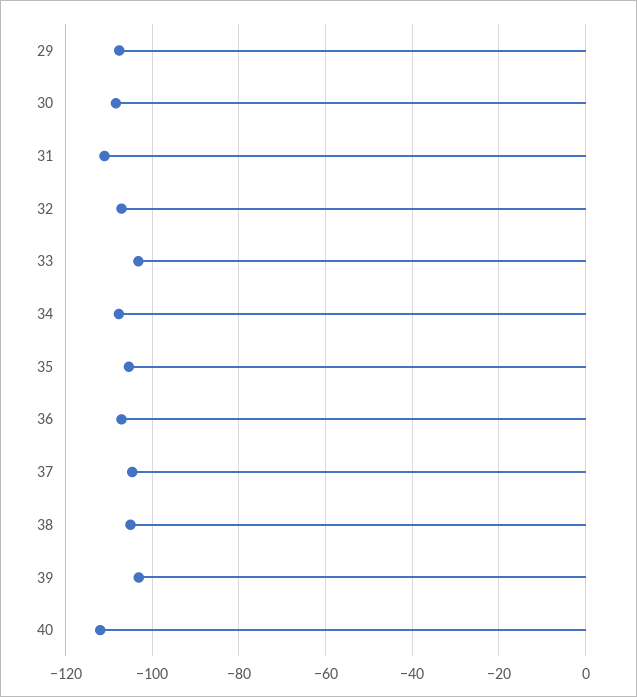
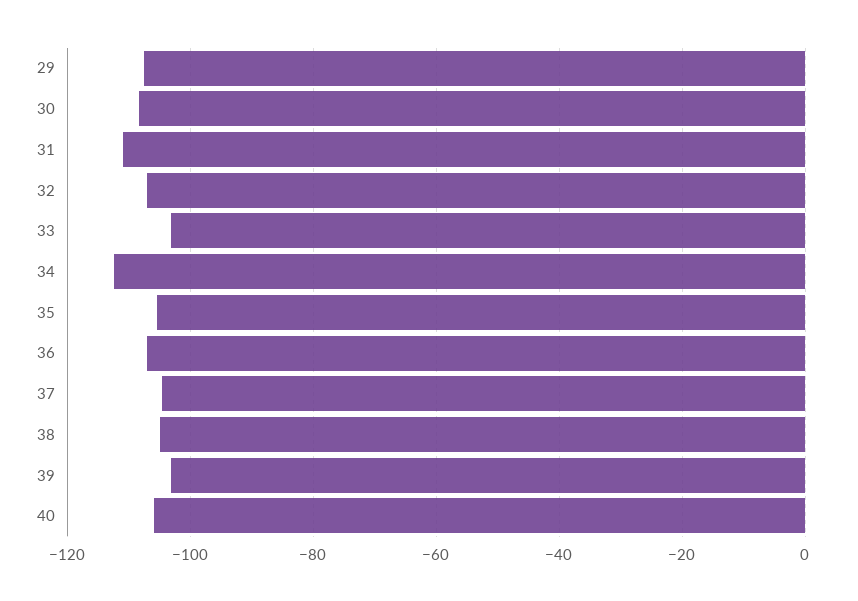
  {
    "29": -108,
    "30": -108,
    "31": -112,
    "32": -108,
    "33": -104,
-   "34": -108,
+   "34": -112,
    "35": -106,
    "36": -108,
    "37": -104,
    "38": -106,
    "39": -104,
-   "40": -112
+   "40": -106
  }

